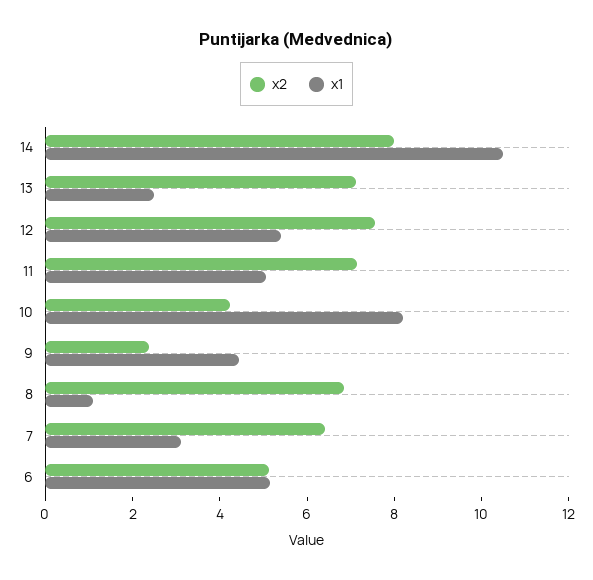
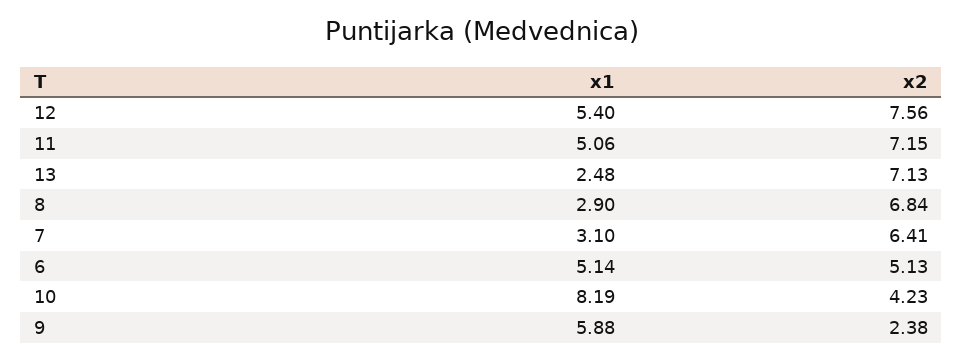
  {
    "x2": {
-     "14": 8,
      "13": 7.13,
      "12": 7.56,
      "11": 7.15,
      "10": 4.23,
      "9": 2.38,
      "8": 6.84,
      "7": 6.41,
      "6": 5.13
    },
    "x1": {
-     "14": 10.5,
      "13": 2.48,
      "12": 5.4,
      "11": 5.06,
      "10": 8.19,
-     "9": 4.5,
+     "9": 5.88,
-     "8": 1,
+     "8": 2.9,
      "7": 3.1,
      "6": 5.14
    }
  }

